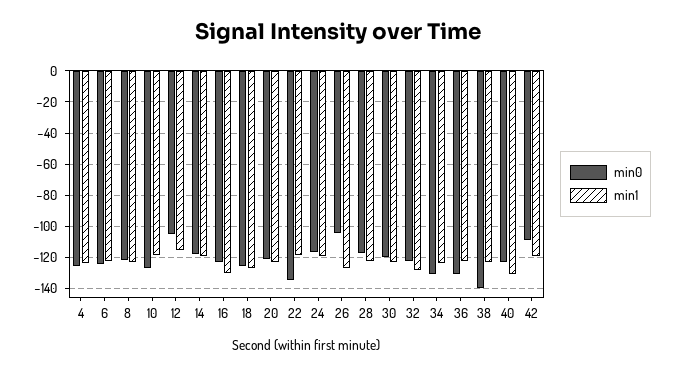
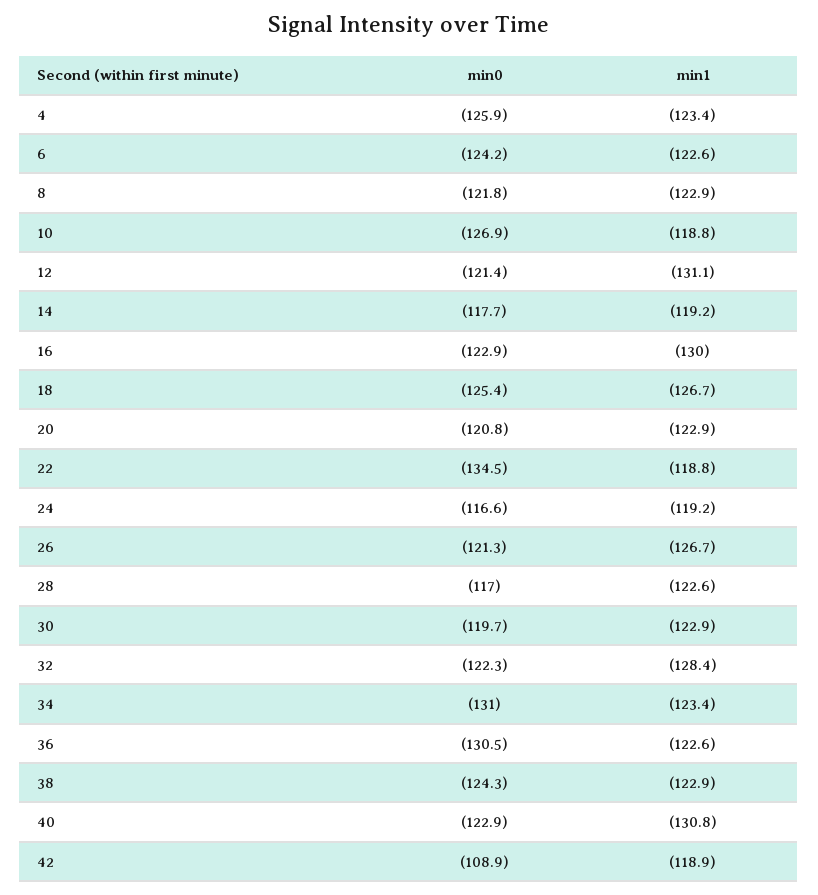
  {
    "min0": {
      "4": -125.9,
      "6": -124.2,
      "8": -121.8,
      "10": -126.9,
-     "12": -105,
+     "12": -121.4,
      "14": -117.7,
      "16": -122.9,
      "18": -125.4,
      "20": -120.8,
      "22": -134.5,
      "24": -116.6,
-     "26": -105,
+     "26": -121.3,
      "28": -117,
      "30": -119.7,
      "32": -122.3,
      "34": -131,
      "36": -130.5,
-     "38": -140,
+     "38": -124.3,
      "40": -122.9,
      "42": -108.9
    },
    "min1": {
      "4": -123.4,
      "6": -122.6,
      "8": -122.9,
      "10": -118.8,
-     "12": -115,
+     "12": -131.1,
      "14": -119.2,
      "16": -130,
      "18": -126.7,
      "20": -122.9,
      "22": -118.8,
      "24": -119.2,
      "26": -126.7,
      "28": -122.6,
      "30": -122.9,
      "32": -128.4,
      "34": -123.4,
      "36": -122.6,
      "38": -122.9,
      "40": -130.8,
      "42": -118.9
    }
  }

